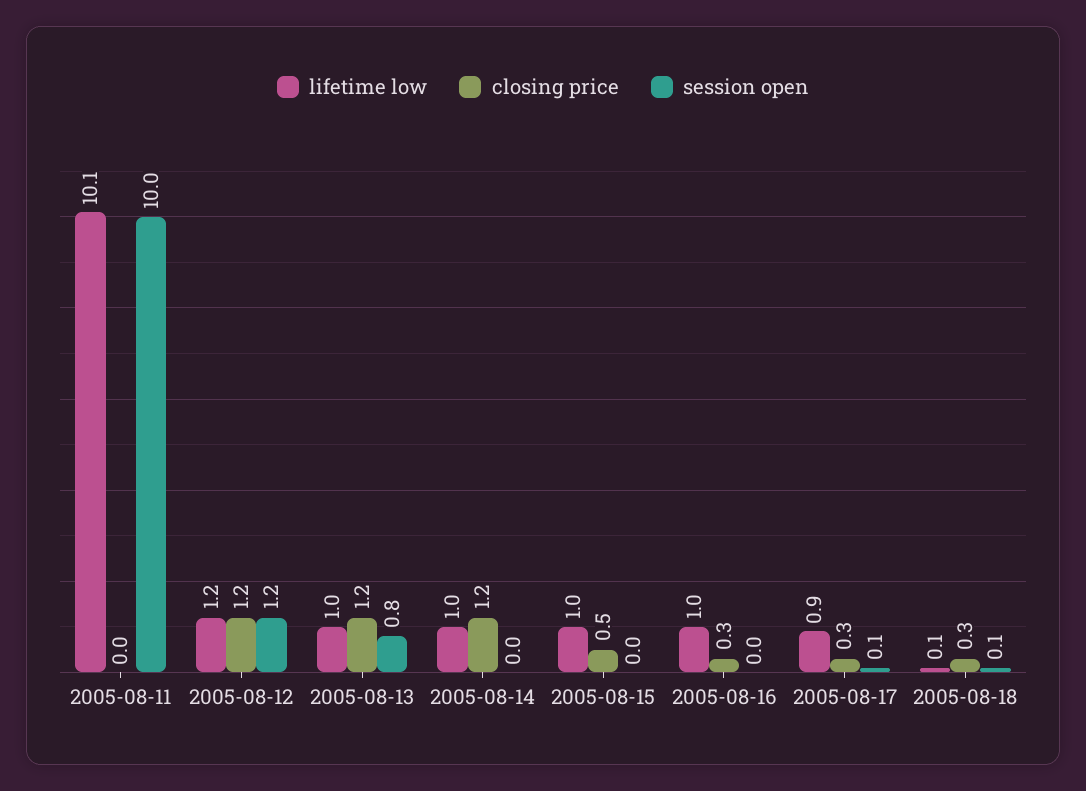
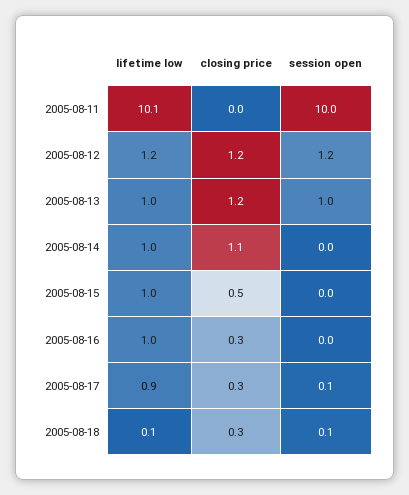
  {
    "lifetime low": {
      "2005-08-11": 10.1,
      "2005-08-12": 1.2,
      "2005-08-13": 1,
      "2005-08-14": 1,
      "2005-08-15": 1,
      "2005-08-16": 1,
      "2005-08-17": 0.9,
      "2005-08-18": 0.1
    },
    "closing price": {
      "2005-08-11": 0,
      "2005-08-12": 1.2,
      "2005-08-13": 1.2,
-     "2005-08-14": 1.2,
+     "2005-08-14": 1.1,
      "2005-08-15": 0.5,
      "2005-08-16": 0.3,
      "2005-08-17": 0.3,
      "2005-08-18": 0.3
    },
    "session open": {
      "2005-08-11": 10,
      "2005-08-12": 1.2,
-     "2005-08-13": 0.8,
+     "2005-08-13": 1,
      "2005-08-14": 0,
      "2005-08-15": 0,
      "2005-08-16": 0,
      "2005-08-17": 0.1,
      "2005-08-18": 0.1
    }
  }

